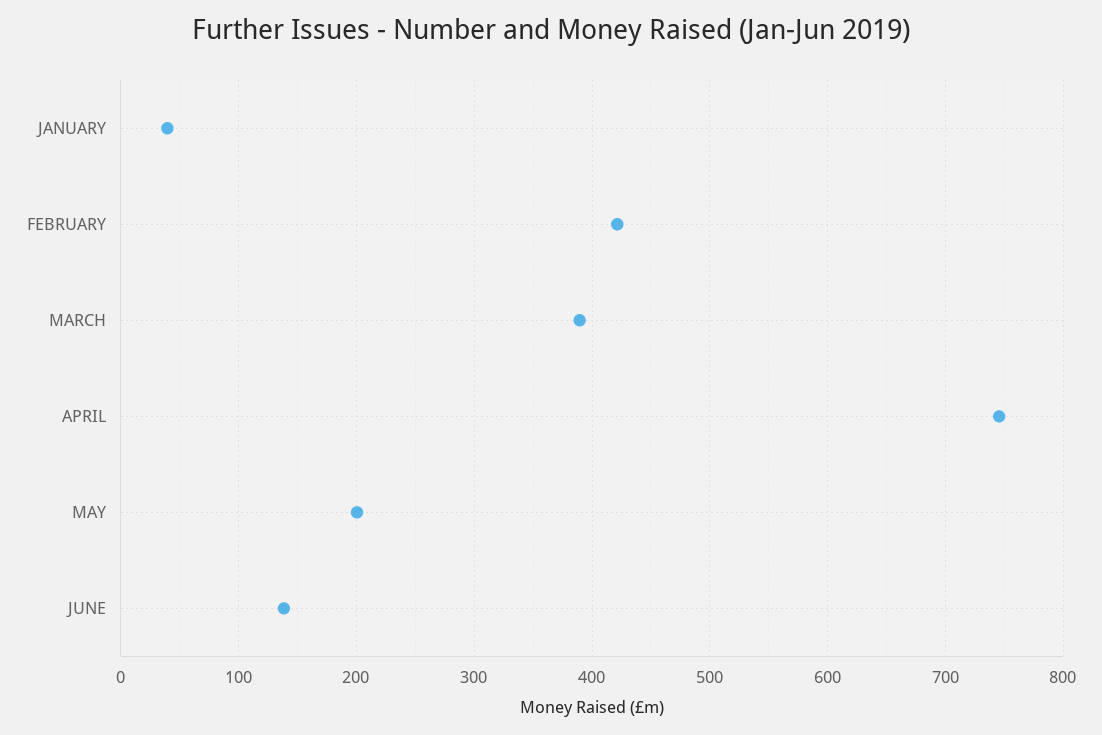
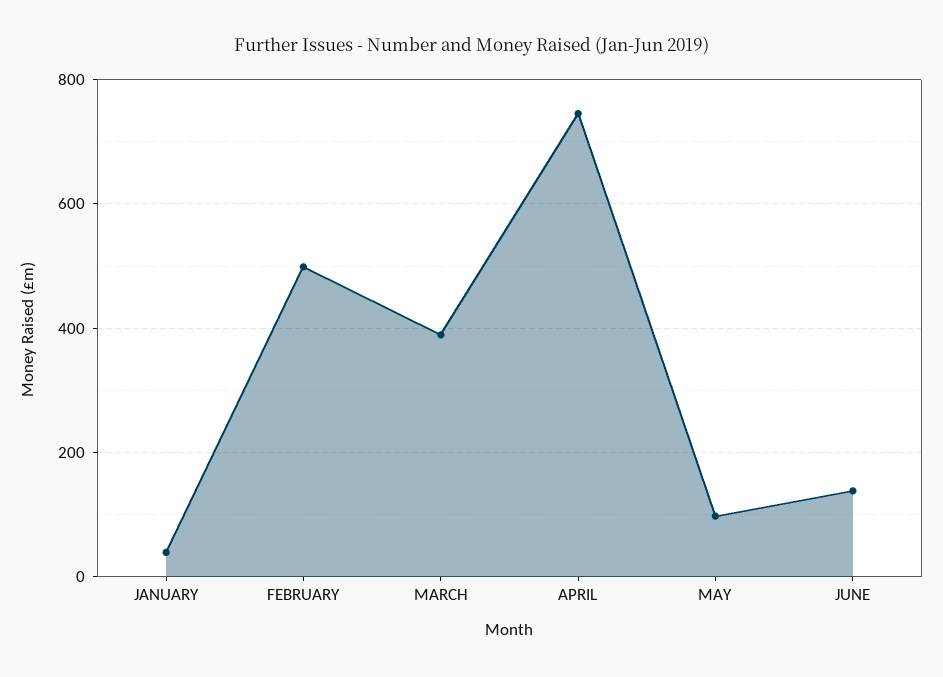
  {
    "JANUARY": 40,
-   "FEBRUARY": 420,
+   "FEBRUARY": 500,
    "MARCH": 390,
    "APRIL": 750,
-   "MAY": 200,
+   "MAY": 100,
    "JUNE": 140
  }

